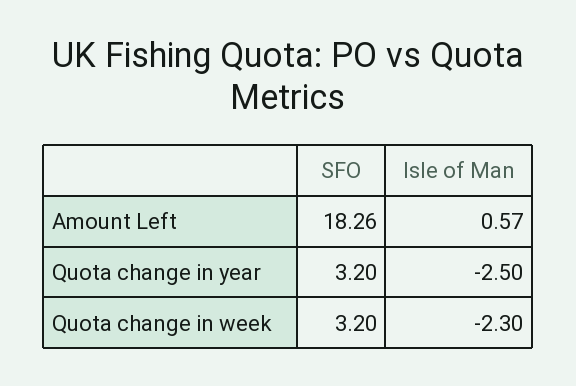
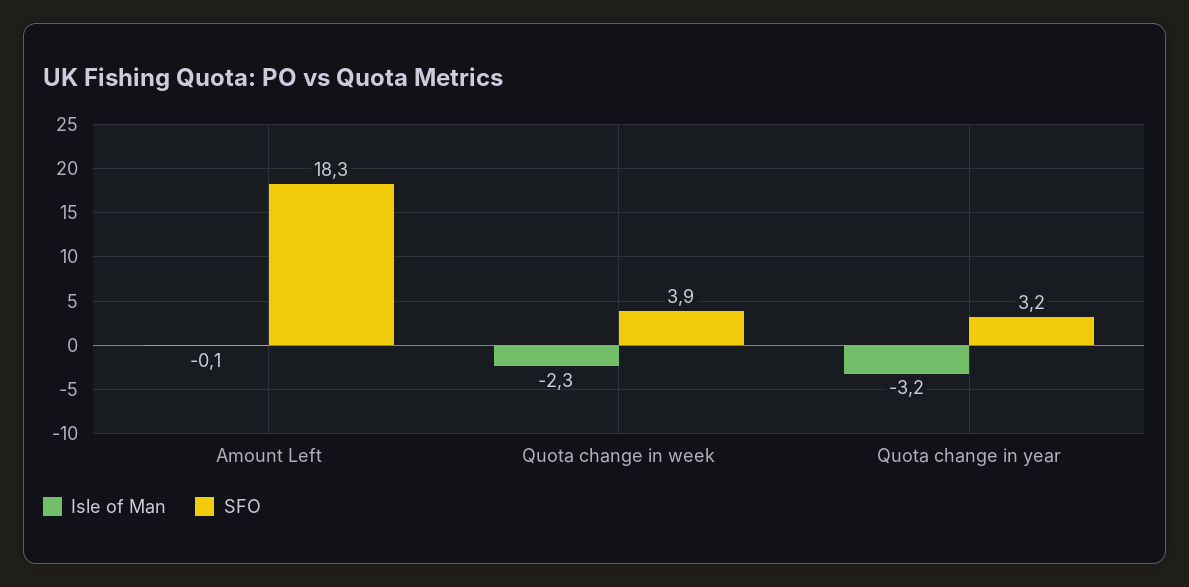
  {
    "SFO": {
      "Amount Left": 18.26,
      "Quota change in year": 3.2,
-     "Quota change in week": 3.2
+     "Quota change in week": 3.9
    },
    "Isle of Man": {
-     "Amount Left": 0.57,
+     "Amount Left": -0.1,
-     "Quota change in year": -2.5,
+     "Quota change in year": -3.2,
      "Quota change in week": -2.3
    }
  }

